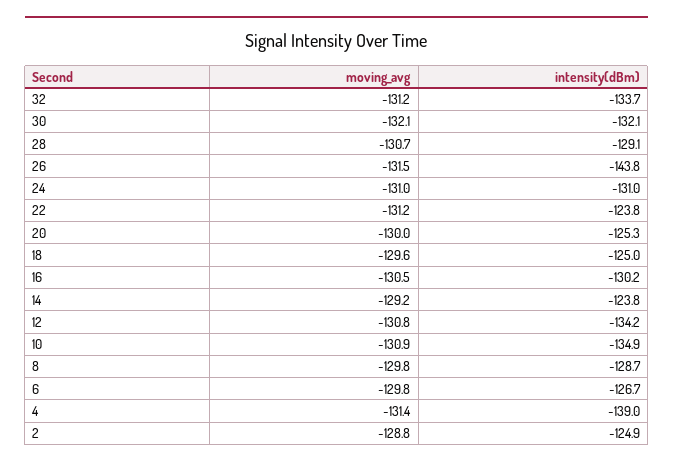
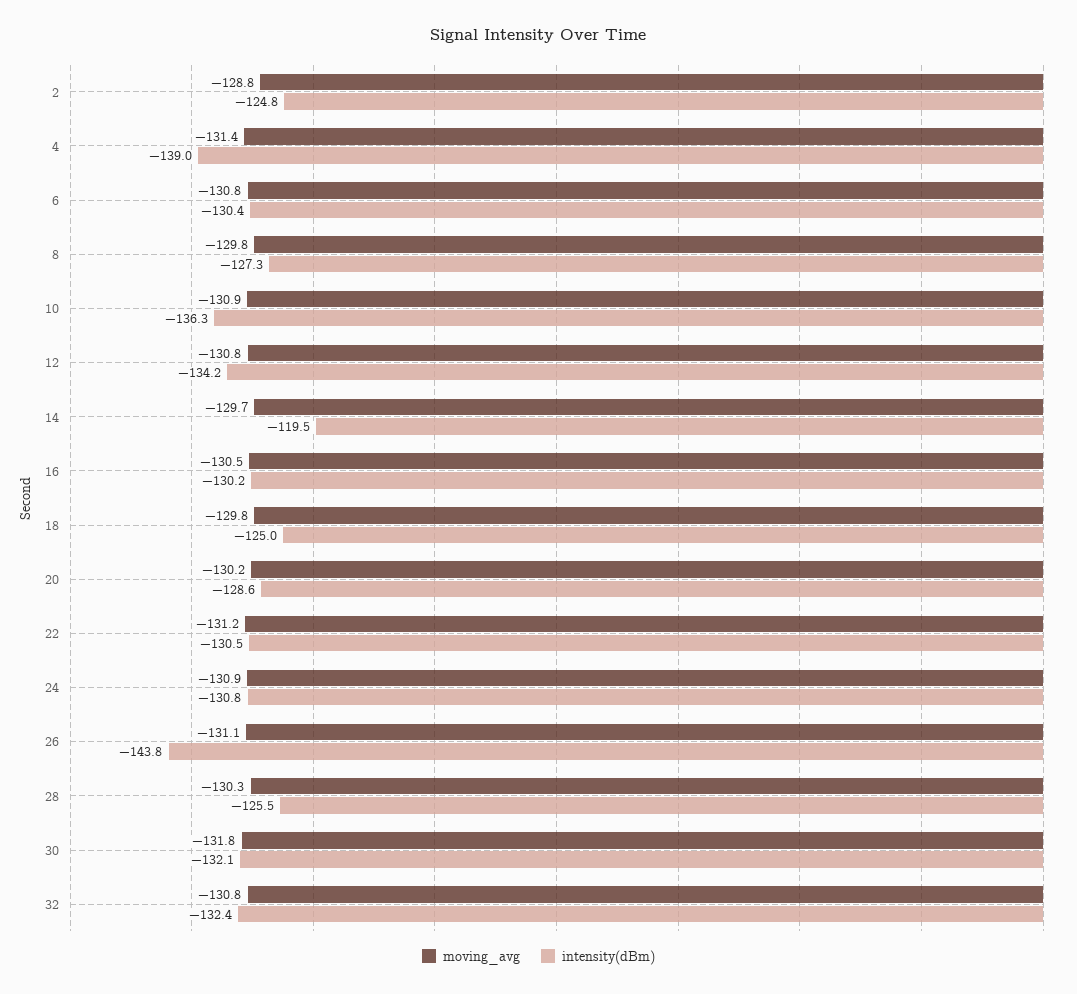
  {
    "moving_avg": {
-     "32": -131.2,
+     "32": -130.8,
-     "30": -132.1,
+     "30": -131.8,
-     "28": -130.7,
+     "28": -130.3,
-     "26": -131.5,
+     "26": -131.1,
-     "24": -131,
+     "24": -130.9,
      "22": -131.2,
-     "20": -130,
+     "20": -130.2,
-     "18": -129.6,
+     "18": -129.8,
      "16": -130.5,
-     "14": -129.2,
+     "14": -129.7,
      "12": -130.8,
      "10": -130.9,
      "8": -129.8,
-     "6": -129.8,
+     "6": -130.8,
      "4": -131.4,
      "2": -128.8
    },
    "intensity(dBm)": {
-     "32": -133.7,
+     "32": -132.4,
      "30": -132.1,
-     "28": -129.1,
+     "28": -125.5,
      "26": -143.8,
-     "24": -131,
+     "24": -130.8,
-     "22": -123.8,
+     "22": -130.5,
-     "20": -125.3,
+     "20": -128.6,
      "18": -125,
      "16": -130.2,
-     "14": -123.8,
+     "14": -119.5,
      "12": -134.2,
-     "10": -134.9,
+     "10": -136.3,
-     "8": -128.7,
+     "8": -127.3,
-     "6": -126.7,
+     "6": -130.4,
      "4": -139,
-     "2": -124.9
+     "2": -124.8
    }
  }

